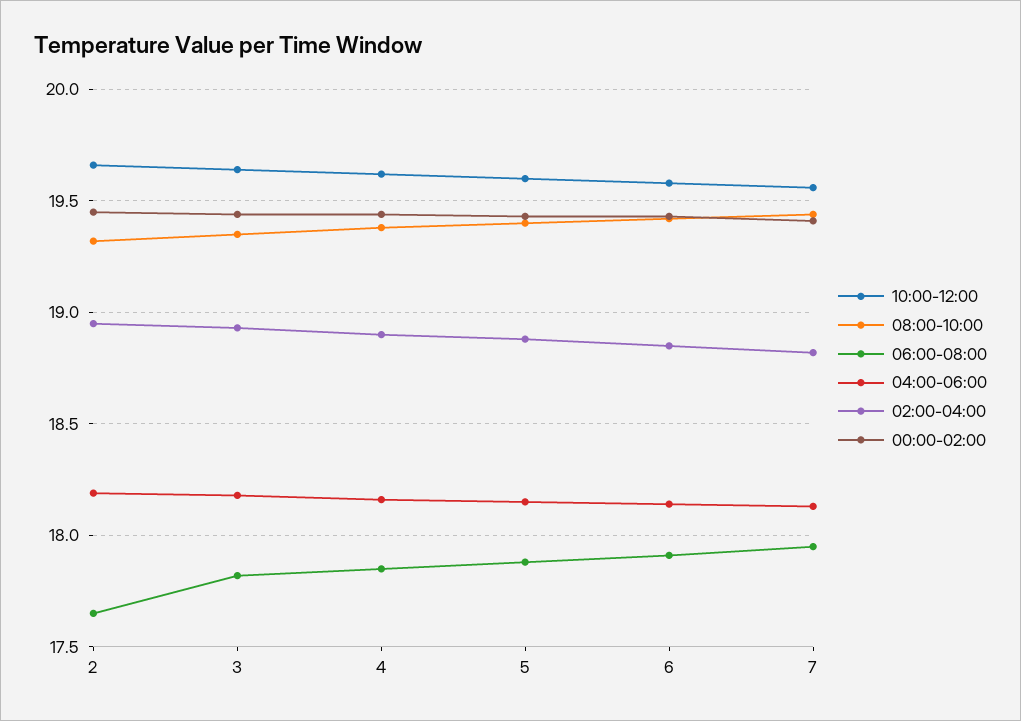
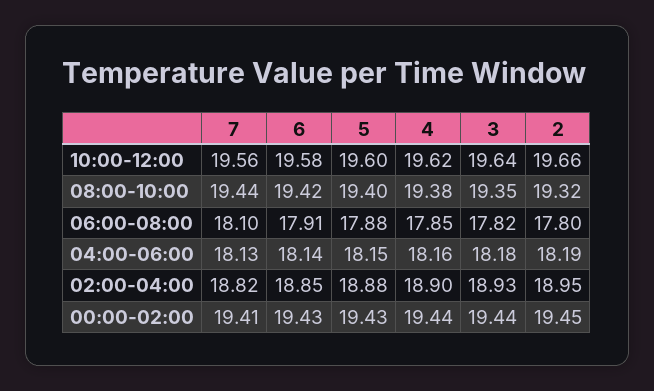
  {
    "10:00-12:00": {
      "2": 19.66,
      "3": 19.64,
      "4": 19.62,
      "5": 19.6,
      "6": 19.58,
      "7": 19.56
    },
    "08:00-10:00": {
      "2": 19.32,
      "3": 19.35,
      "4": 19.38,
      "5": 19.4,
      "6": 19.42,
      "7": 19.44
    },
    "06:00-08:00": {
-     "2": 17.65,
+     "2": 17.8,
      "3": 17.82,
      "4": 17.85,
      "5": 17.88,
      "6": 17.91,
-     "7": 17.95
+     "7": 18.1
    },
    "04:00-06:00": {
      "2": 18.19,
      "3": 18.18,
      "4": 18.16,
      "5": 18.15,
      "6": 18.14,
      "7": 18.13
    },
    "02:00-04:00": {
      "2": 18.95,
      "3": 18.93,
      "4": 18.9,
      "5": 18.88,
      "6": 18.85,
      "7": 18.82
    },
    "00:00-02:00": {
      "2": 19.45,
      "3": 19.44,
      "4": 19.44,
      "5": 19.43,
      "6": 19.43,
      "7": 19.41
    }
  }

